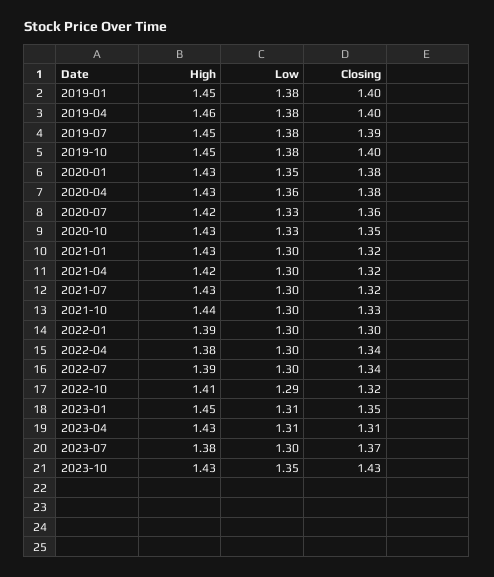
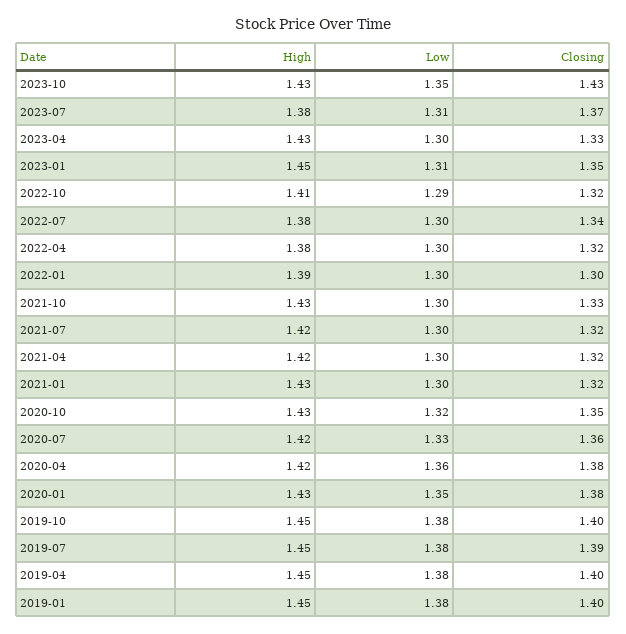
  {
    "High": {
      "2019-01": 1.45,
-     "2019-04": 1.46,
+     "2019-04": 1.45,
      "2019-07": 1.45,
      "2019-10": 1.45,
      "2020-01": 1.43,
-     "2020-04": 1.43,
+     "2020-04": 1.42,
      "2020-07": 1.42,
      "2020-10": 1.43,
      "2021-01": 1.43,
      "2021-04": 1.42,
-     "2021-07": 1.43,
+     "2021-07": 1.42,
-     "2021-10": 1.44,
+     "2021-10": 1.43,
      "2022-01": 1.39,
      "2022-04": 1.38,
-     "2022-07": 1.39,
+     "2022-07": 1.38,
      "2022-10": 1.41,
      "2023-01": 1.45,
      "2023-04": 1.43,
      "2023-07": 1.38,
      "2023-10": 1.43
    },
    "Low": {
      "2019-01": 1.38,
      "2019-04": 1.38,
      "2019-07": 1.38,
      "2019-10": 1.38,
      "2020-01": 1.35,
      "2020-04": 1.36,
      "2020-07": 1.33,
-     "2020-10": 1.33,
+     "2020-10": 1.32,
      "2021-01": 1.3,
      "2021-04": 1.3,
      "2021-07": 1.3,
      "2021-10": 1.3,
      "2022-01": 1.3,
      "2022-04": 1.3,
      "2022-07": 1.3,
      "2022-10": 1.29,
      "2023-01": 1.31,
-     "2023-04": 1.31,
+     "2023-04": 1.3,
-     "2023-07": 1.3,
+     "2023-07": 1.31,
      "2023-10": 1.35
    },
    "Closing": {
      "2019-01": 1.4,
      "2019-04": 1.4,
      "2019-07": 1.39,
      "2019-10": 1.4,
      "2020-01": 1.38,
      "2020-04": 1.38,
      "2020-07": 1.36,
      "2020-10": 1.35,
      "2021-01": 1.32,
      "2021-04": 1.32,
      "2021-07": 1.32,
      "2021-10": 1.33,
      "2022-01": 1.3,
-     "2022-04": 1.34,
+     "2022-04": 1.32,
      "2022-07": 1.34,
      "2022-10": 1.32,
      "2023-01": 1.35,
-     "2023-04": 1.31,
+     "2023-04": 1.33,
      "2023-07": 1.37,
      "2023-10": 1.43
    }
  }

